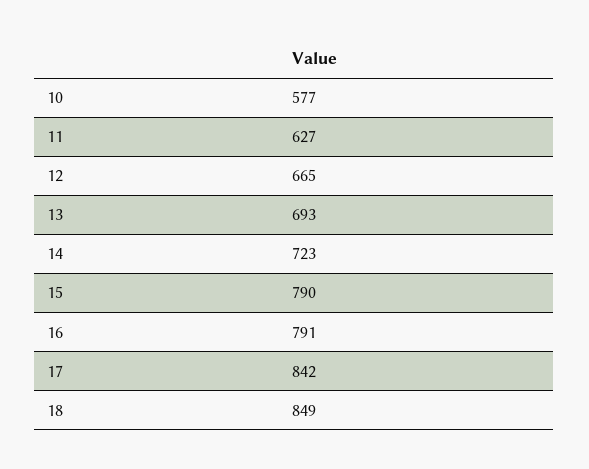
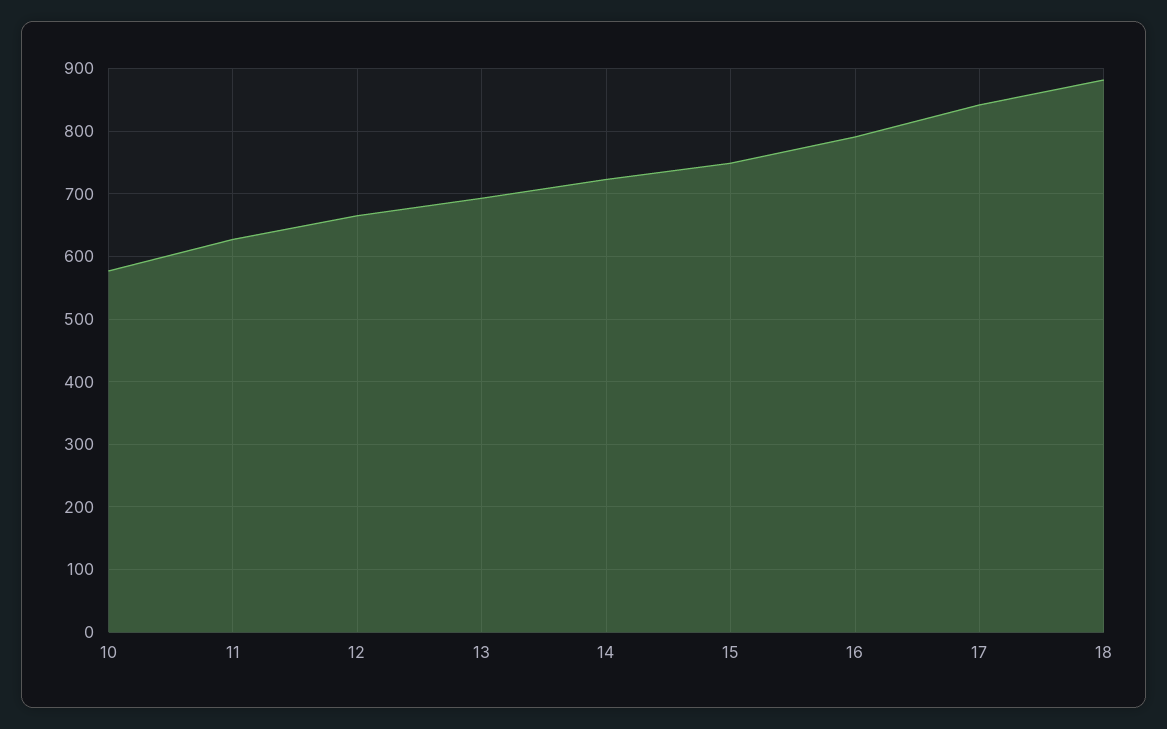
  {
    "10": 577,
    "11": 627,
    "12": 665,
    "13": 693,
    "14": 723,
-   "15": 790,
+   "15": 750,
    "16": 791,
    "17": 842,
-   "18": 849
+   "18": 880
  }

